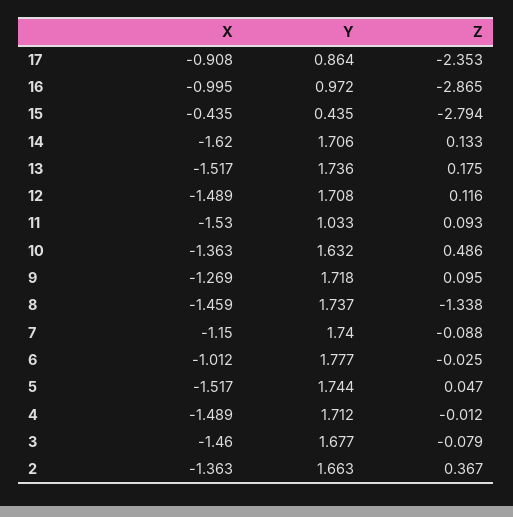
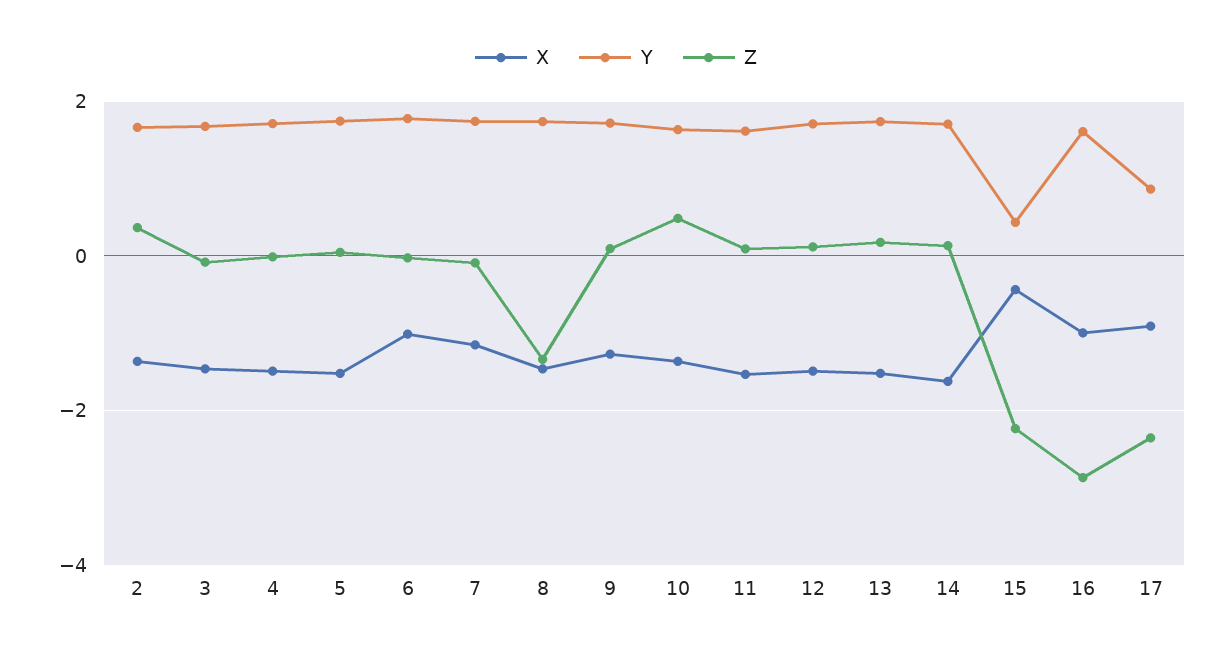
  {
    "X": {
      "17": -0.908,
      "16": -0.995,
      "15": -0.435,
      "14": -1.62,
      "13": -1.517,
      "12": -1.489,
      "11": -1.53,
      "10": -1.363,
      "9": -1.269,
      "8": -1.459,
      "7": -1.15,
      "6": -1.012,
      "5": -1.517,
      "4": -1.489,
      "3": -1.46,
      "2": -1.363
    },
    "Y": {
      "17": 0.864,
-     "16": 0.972,
+     "16": 1.6,
      "15": 0.435,
      "14": 1.706,
      "13": 1.736,
      "12": 1.708,
-     "11": 1.033,
+     "11": 1.6,
      "10": 1.632,
      "9": 1.718,
      "8": 1.737,
      "7": 1.74,
      "6": 1.777,
      "5": 1.744,
      "4": 1.712,
      "3": 1.677,
      "2": 1.663
    },
    "Z": {
      "17": -2.353,
      "16": -2.865,
-     "15": -2.794,
+     "15": -2.2,
      "14": 0.133,
      "13": 0.175,
      "12": 0.116,
      "11": 0.093,
      "10": 0.486,
      "9": 0.095,
      "8": -1.338,
      "7": -0.088,
      "6": -0.025,
      "5": 0.047,
      "4": -0.012,
      "3": -0.079,
      "2": 0.367
    }
  }

